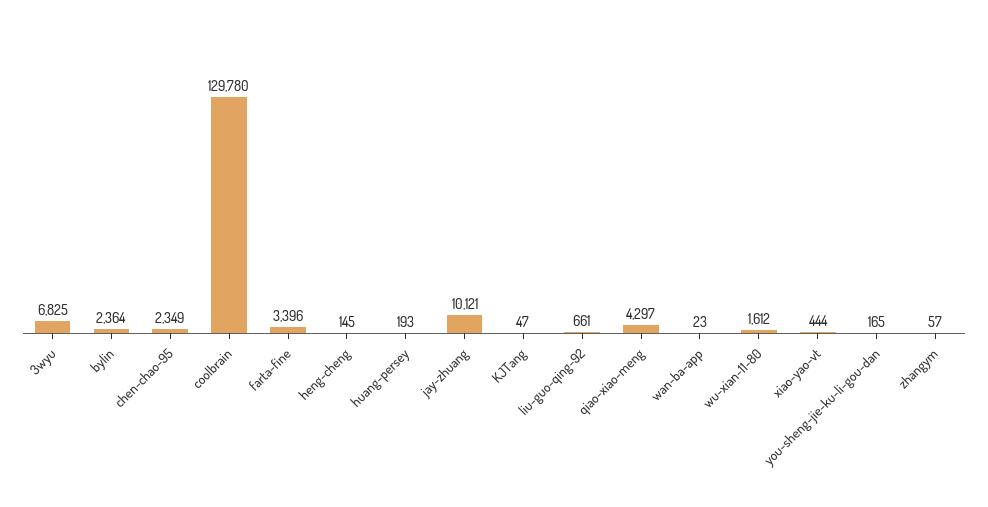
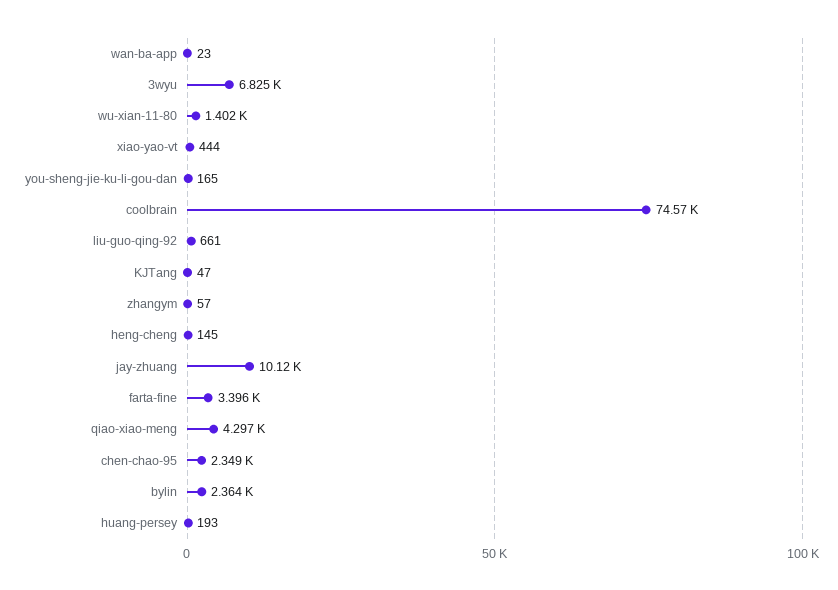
  {
    "3wyu": 6825,
    "bylin": 2364,
    "chen-chao-95": 2349,
-   "coolbrain": 129780,
+   "coolbrain": 74570,
    "farta-fine": 3396,
    "heng-cheng": 145,
    "huang-persey": 193,
    "jay-zhuang": 10121,
    "KJTang": 47,
    "liu-guo-qing-92": 661,
    "qiao-xiao-meng": 4297,
    "wan-ba-app": 23,
-   "wu-xian-11-80": 1612,
+   "wu-xian-11-80": 1402,
    "xiao-yao-vt": 444,
    "you-sheng-jie-ku-li-gou-dan": 165,
    "zhangym": 57
  }

